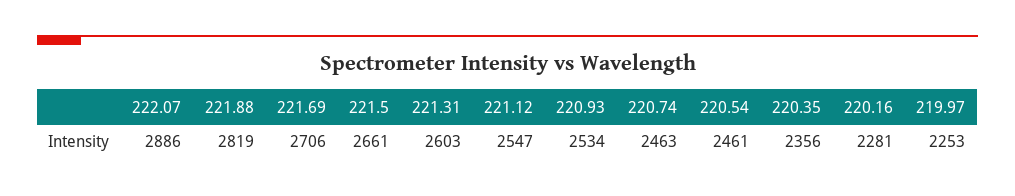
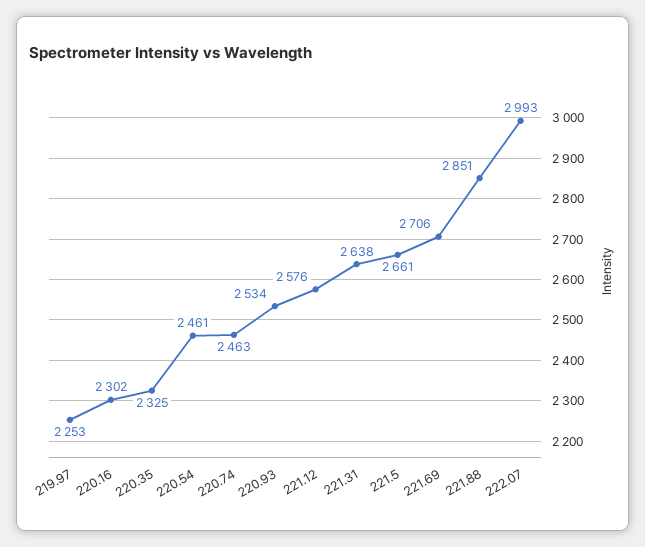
  {
-   "222.07": 2886,
+   "222.07": 2993,
-   "221.88": 2819,
+   "221.88": 2851,
    "221.69": 2706,
    "221.5": 2661,
-   "221.31": 2603,
+   "221.31": 2638,
-   "221.12": 2547,
+   "221.12": 2576,
    "220.93": 2534,
    "220.74": 2463,
    "220.54": 2461,
-   "220.35": 2356,
+   "220.35": 2325,
-   "220.16": 2281,
+   "220.16": 2302,
    "219.97": 2253
  }

